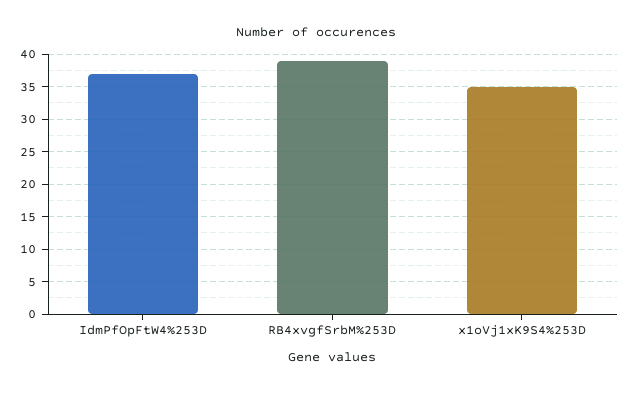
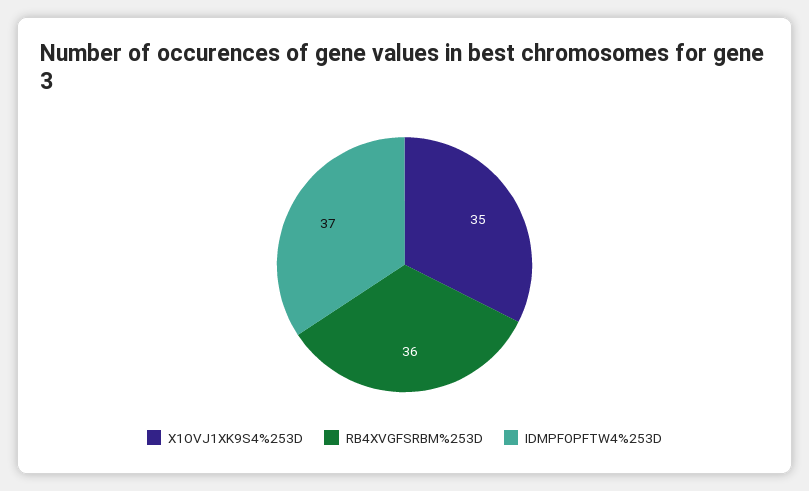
  {
    "IdmPfOpFtW4%253D": 37,
-   "RB4xvgfSrbM%253D": 39,
+   "RB4xvgfSrbM%253D": 36,
    "x1oVj1xK9S4%253D": 35
  }

